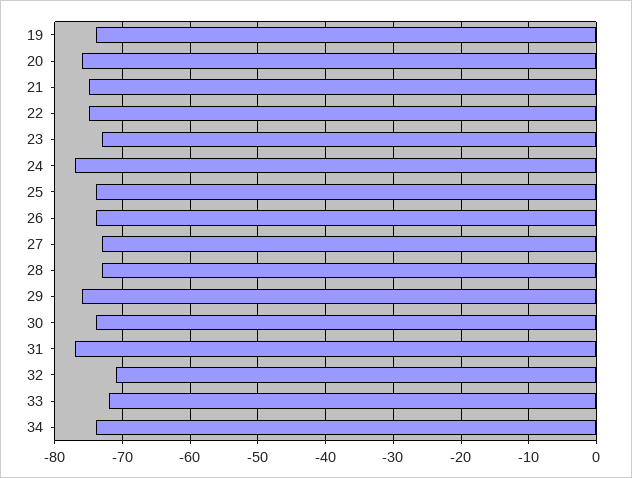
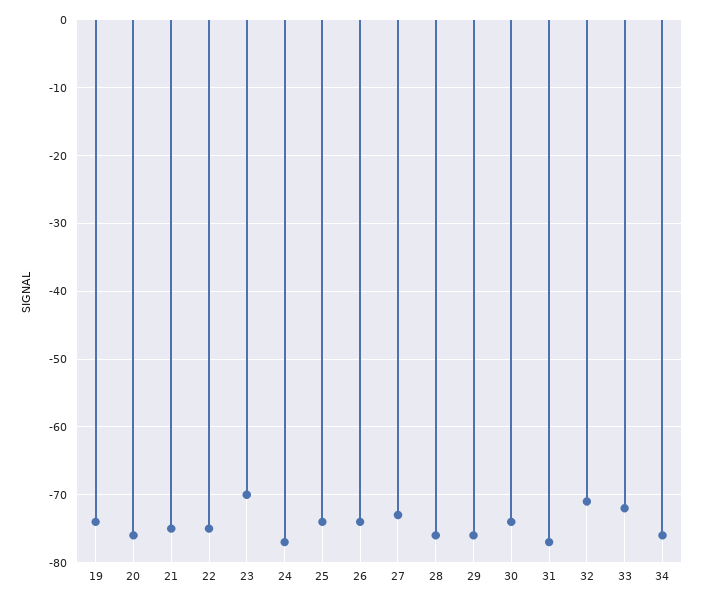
  {
    "19": -74,
    "20": -76,
    "21": -75,
    "22": -75,
-   "23": -73,
+   "23": -70,
    "24": -77,
    "25": -74,
    "26": -74,
    "27": -73,
-   "28": -73,
+   "28": -76,
    "29": -76,
    "30": -74,
    "31": -77,
    "32": -71,
    "33": -72,
-   "34": -74
+   "34": -76
  }

